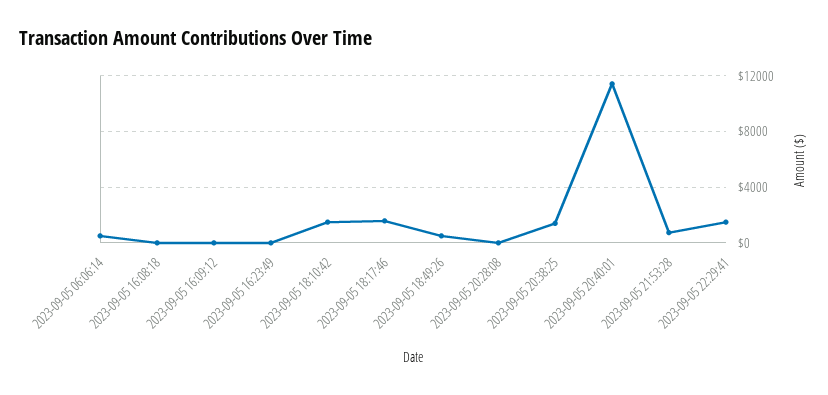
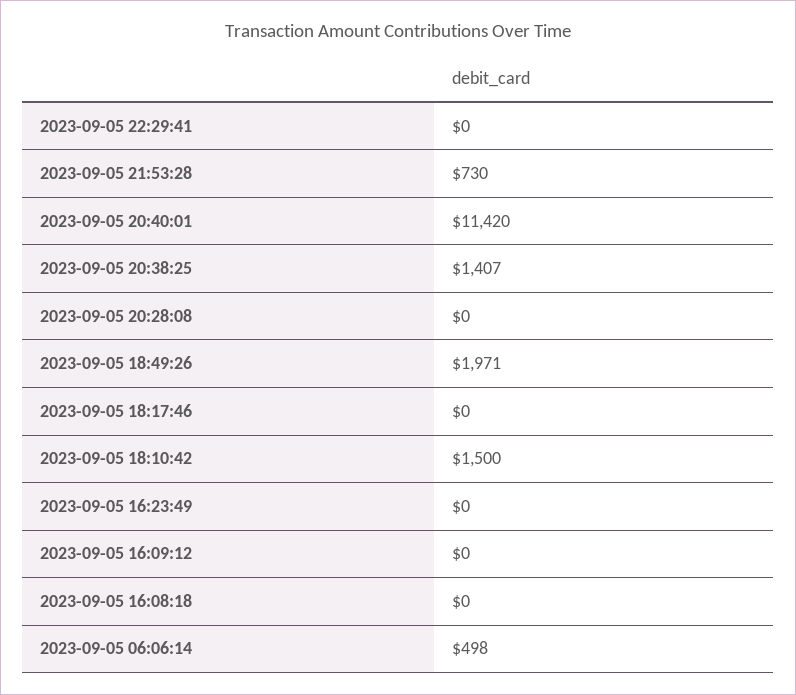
  {
    "2023-09-05 06:06:14": 498,
    "2023-09-05 16:08:18": 0,
    "2023-09-05 16:09:12": 0,
    "2023-09-05 16:23:49": 0,
    "2023-09-05 18:10:42": 1500,
-   "2023-09-05 18:17:46": 1500,
+   "2023-09-05 18:17:46": 0,
-   "2023-09-05 18:49:26": 500,
+   "2023-09-05 18:49:26": 1971,
    "2023-09-05 20:28:08": 0,
    "2023-09-05 20:38:25": 1407,
    "2023-09-05 20:40:01": 11420,
    "2023-09-05 21:53:28": 730,
-   "2023-09-05 22:29:41": 1500
+   "2023-09-05 22:29:41": 0
  }

